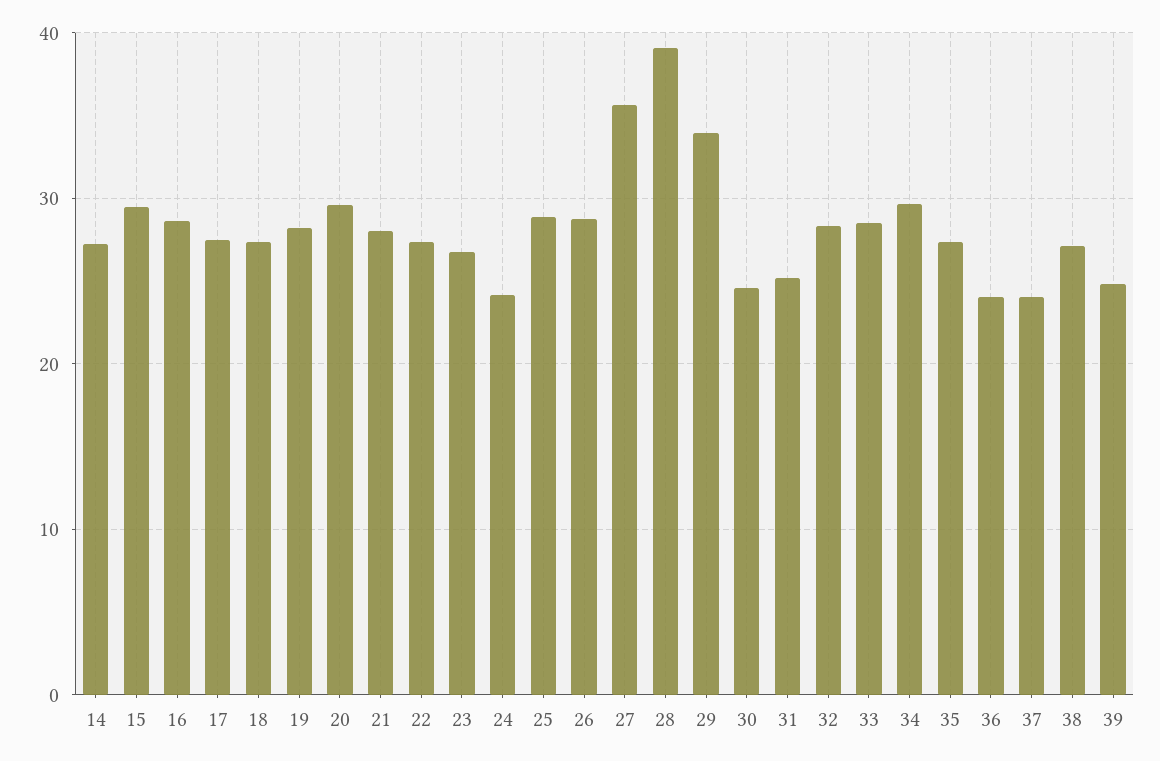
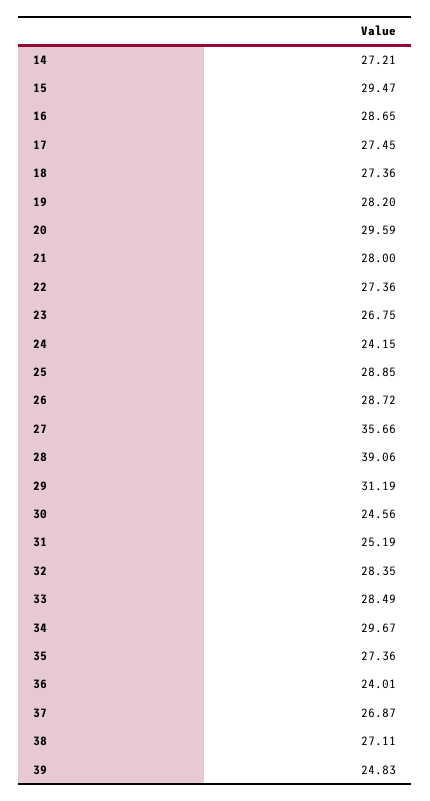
  {
    "14": 27.21,
    "15": 29.47,
    "16": 28.65,
    "17": 27.45,
    "18": 27.36,
    "19": 28.2,
    "20": 29.59,
    "21": 28,
    "22": 27.36,
    "23": 26.75,
    "24": 24.15,
    "25": 28.85,
    "26": 28.72,
    "27": 35.66,
    "28": 39.06,
-   "29": 34,
+   "29": 31.19,
    "30": 24.56,
    "31": 25.19,
    "32": 28.35,
    "33": 28.49,
    "34": 29.67,
    "35": 27.36,
    "36": 24.01,
-   "37": 24,
+   "37": 26.87,
    "38": 27.11,
    "39": 24.83
  }

